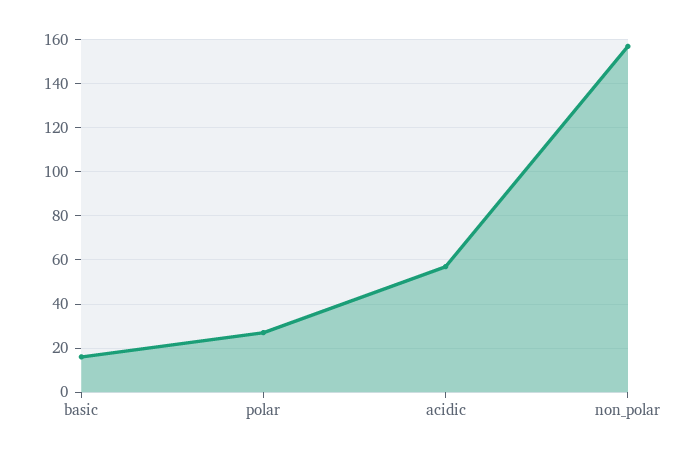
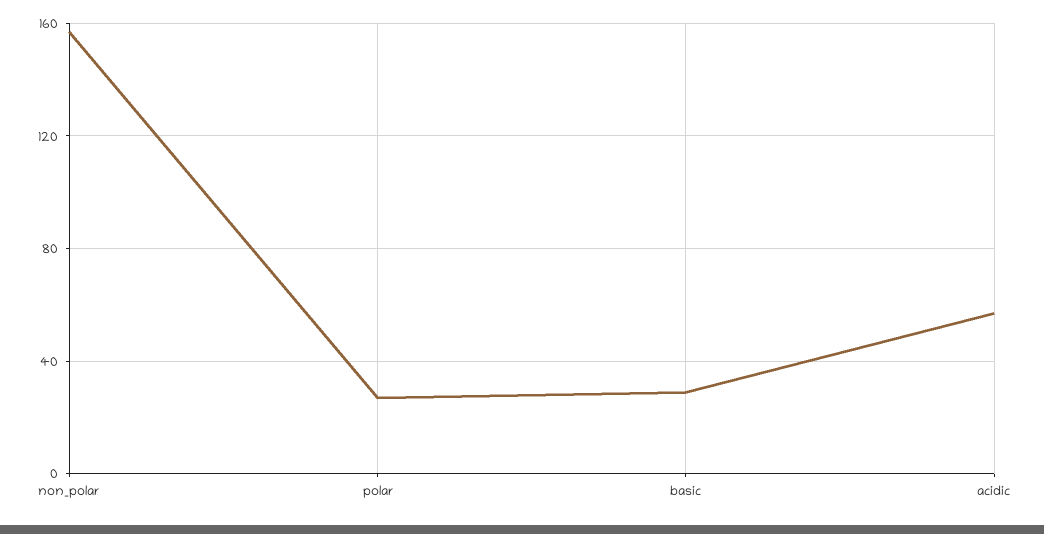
  {
-   "basic": 15,
+   "basic": 30,
    "polar": 25,
    "acidic": 55,
    "non_polar": 155
  }

